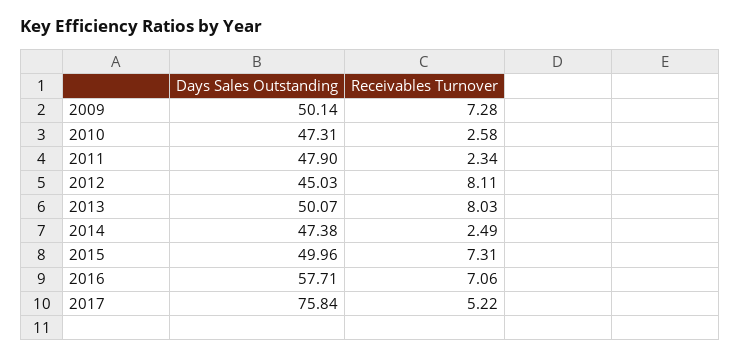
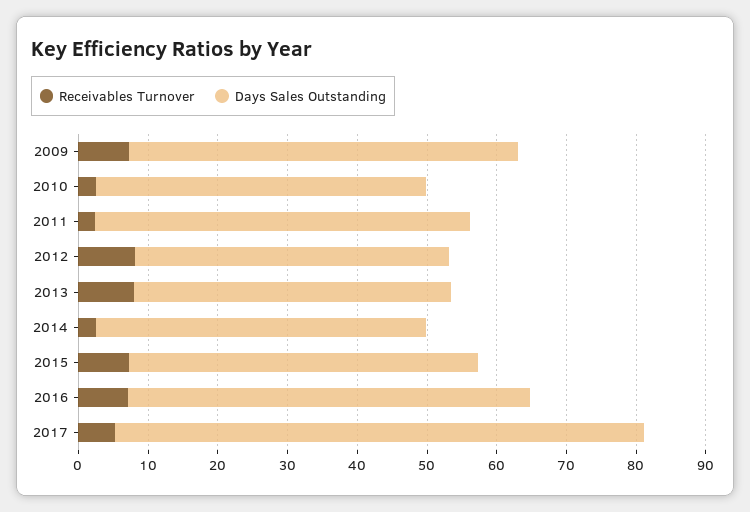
  {
    "Days Sales Outstanding": {
-     "2009": 50.14,
+     "2009": 56,
      "2010": 47.31,
-     "2011": 47.9,
+     "2011": 54,
      "2012": 45.03,
-     "2013": 50.07,
+     "2013": 46,
      "2014": 47.38,
      "2015": 49.96,
      "2016": 57.71,
      "2017": 75.84
    },
    "Receivables Turnover": {
      "2009": 7.28,
      "2010": 2.58,
      "2011": 2.34,
      "2012": 8.11,
      "2013": 8.03,
      "2014": 2.49,
      "2015": 7.31,
      "2016": 7.06,
      "2017": 5.22
    }
  }

